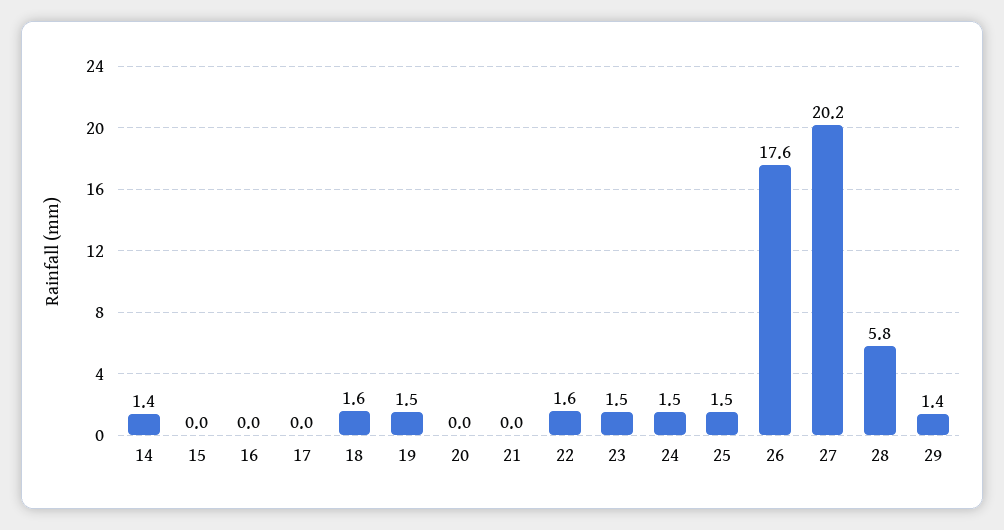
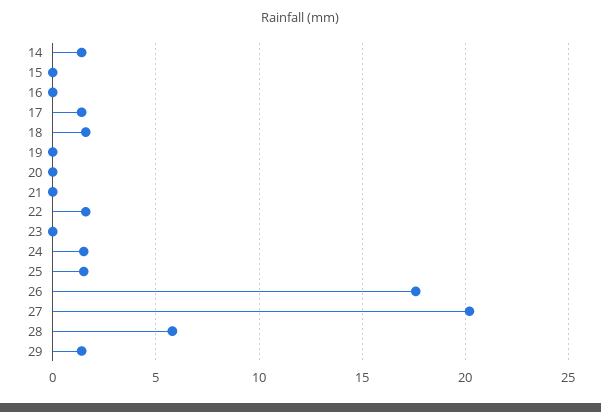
  {
    "14": 1.4,
    "15": 0,
    "16": 0,
-   "17": 0,
+   "17": 1.5,
    "18": 1.6,
-   "19": 1.5,
+   "19": 0,
    "20": 0,
    "21": 0,
    "22": 1.6,
-   "23": 1.5,
+   "23": 0,
    "24": 1.5,
    "25": 1.5,
    "26": 17.6,
    "27": 20.2,
    "28": 5.8,
    "29": 1.4
  }

